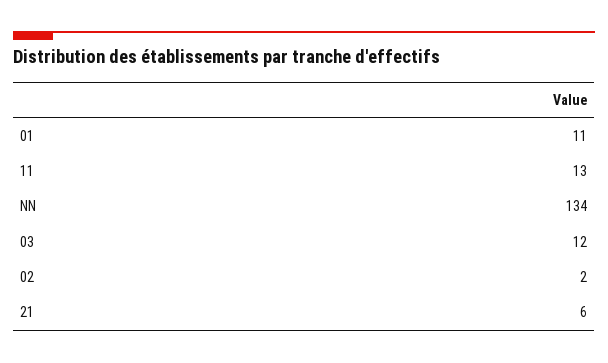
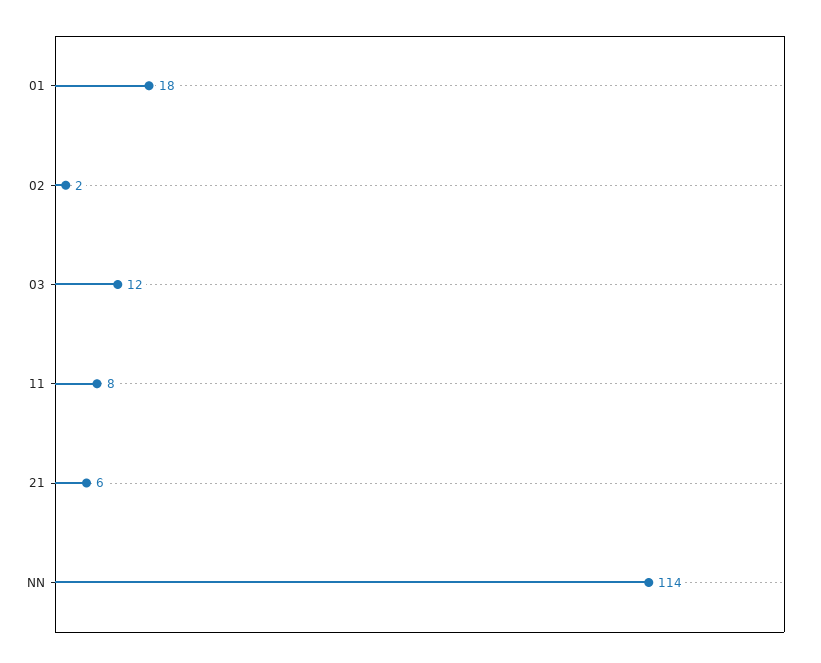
  {
-   "01": 11,
+   "01": 18,
-   "11": 13,
+   "11": 8,
-   "NN": 134,
+   "NN": 114,
    "03": 12,
    "02": 2,
    "21": 6
  }

